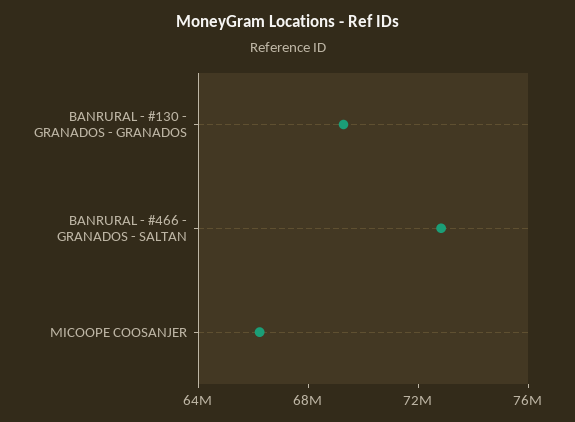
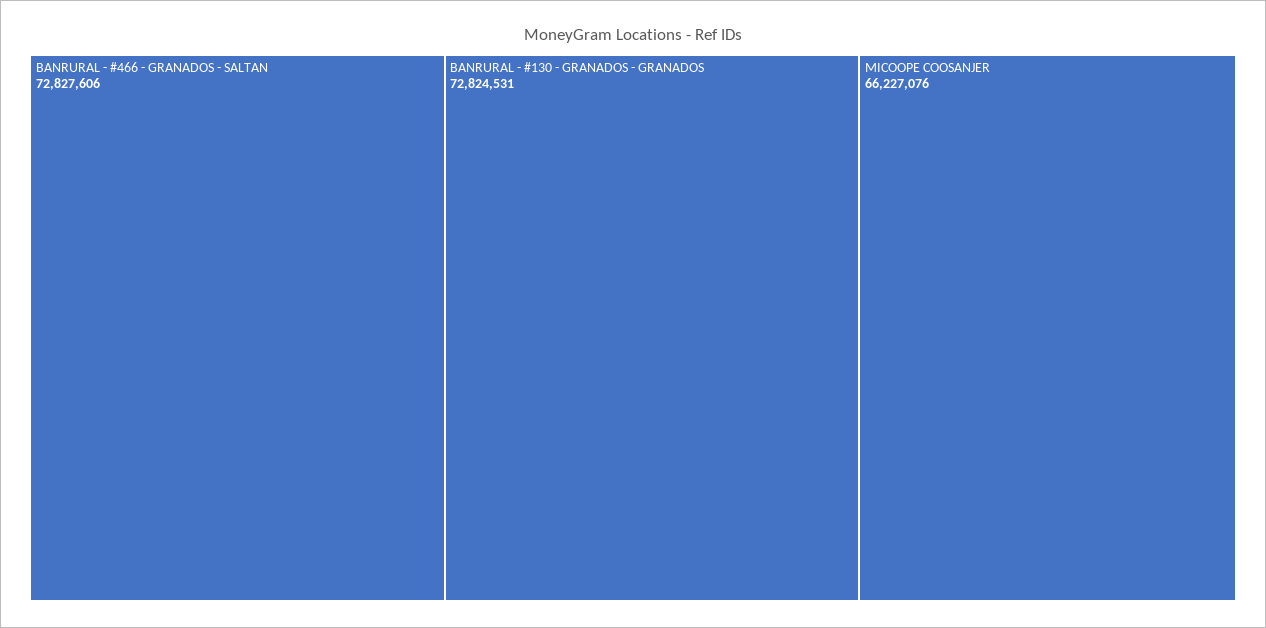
  {
-   "BANRURAL - #130 - GRANADOS - GRANADOS": 69000000,
+   "BANRURAL - #130 - GRANADOS - GRANADOS": 72824531,
    "BANRURAL - #466 - GRANADOS - SALTAN": 72827606,
    "MICOOPE COOSANJER": 66227076
  }

